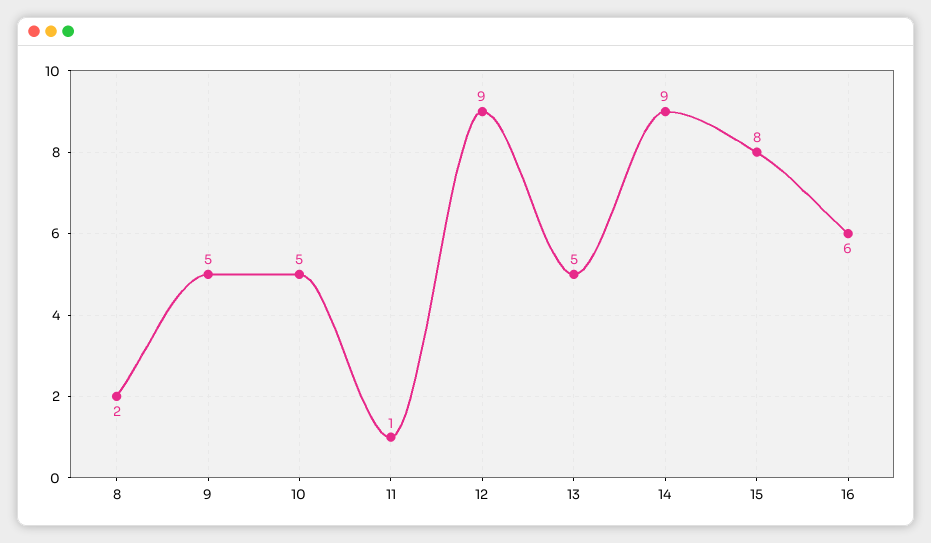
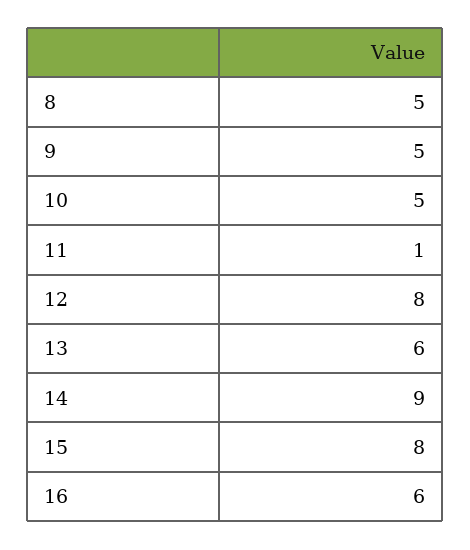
  {
-   "8": 2,
+   "8": 5,
    "9": 5,
    "10": 5,
    "11": 1,
-   "12": 9,
+   "12": 8,
-   "13": 5,
+   "13": 6,
    "14": 9,
    "15": 8,
    "16": 6
  }

